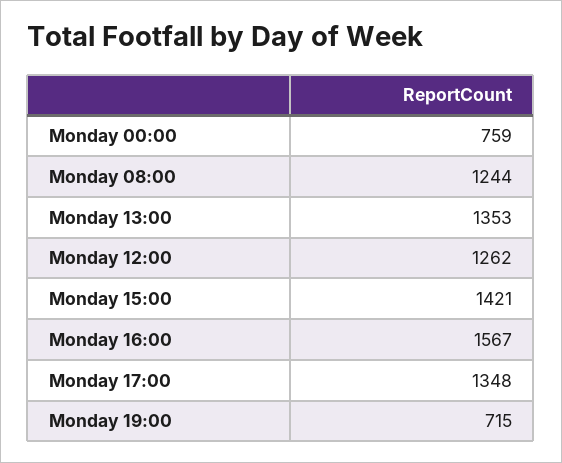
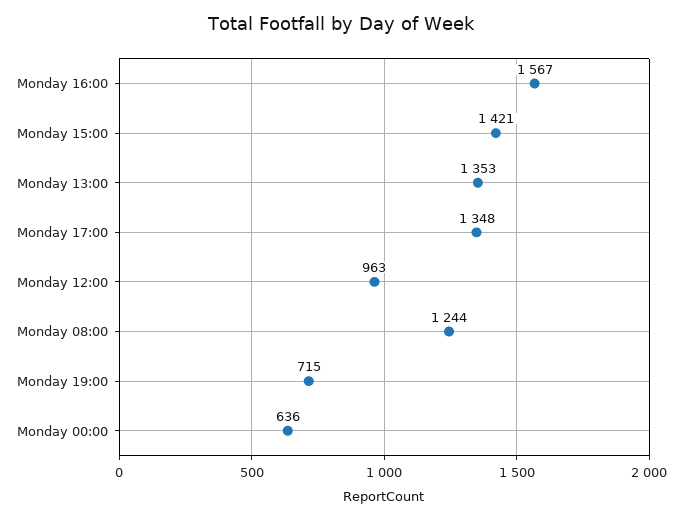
  {
-   "Monday 00:00": 759,
+   "Monday 00:00": 636,
    "Monday 08:00": 1244,
    "Monday 13:00": 1353,
-   "Monday 12:00": 1262,
+   "Monday 12:00": 963,
    "Monday 15:00": 1421,
    "Monday 16:00": 1567,
    "Monday 17:00": 1348,
    "Monday 19:00": 715
  }

